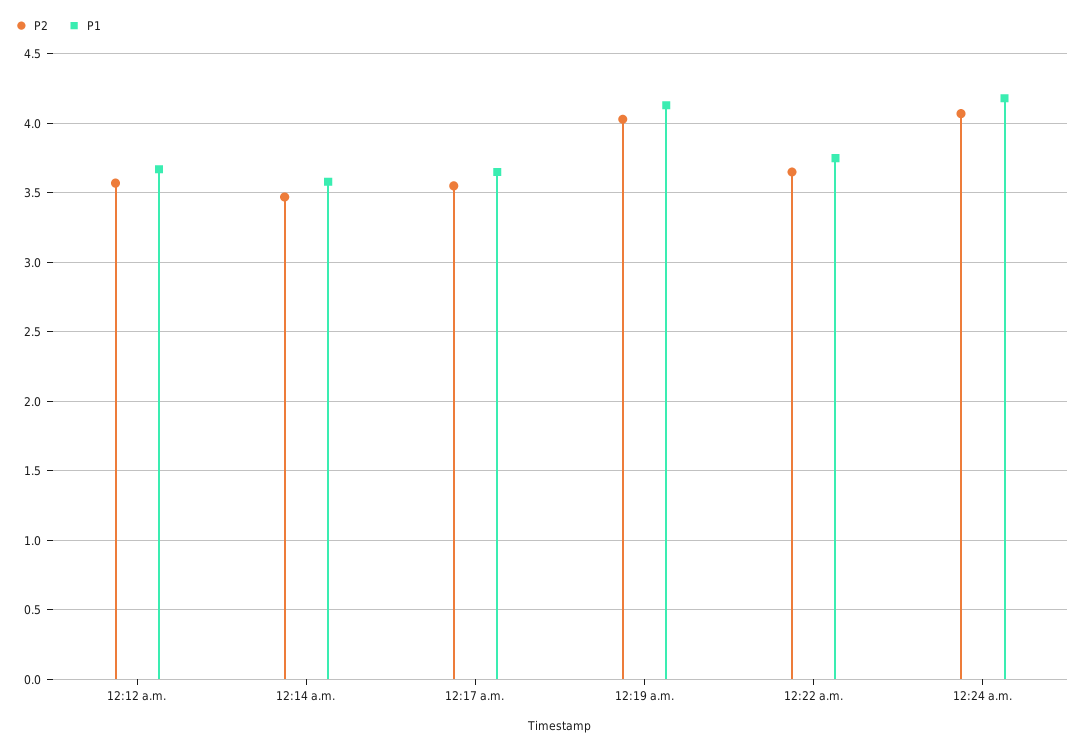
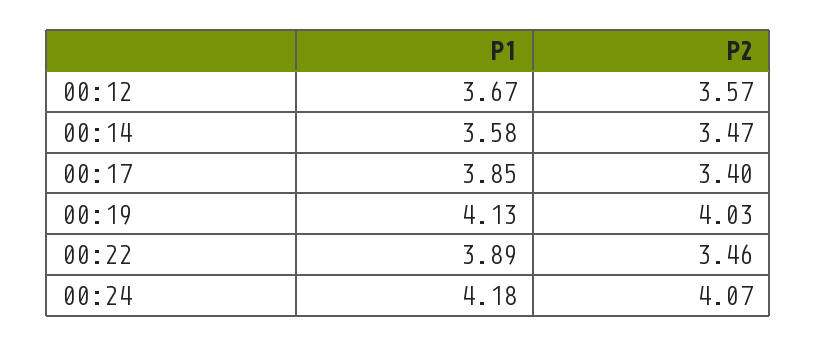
  {
    "P2": {
      "12:12 a.m.": 3.57,
      "12:14 a.m.": 3.47,
-     "12:17 a.m.": 3.55,
+     "12:17 a.m.": 3.4,
      "12:19 a.m.": 4.03,
-     "12:22 a.m.": 3.65,
+     "12:22 a.m.": 3.46,
      "12:24 a.m.": 4.07
    },
    "P1": {
      "12:12 a.m.": 3.67,
      "12:14 a.m.": 3.58,
-     "12:17 a.m.": 3.65,
+     "12:17 a.m.": 3.85,
      "12:19 a.m.": 4.13,
-     "12:22 a.m.": 3.75,
+     "12:22 a.m.": 3.89,
      "12:24 a.m.": 4.18
    }
  }

